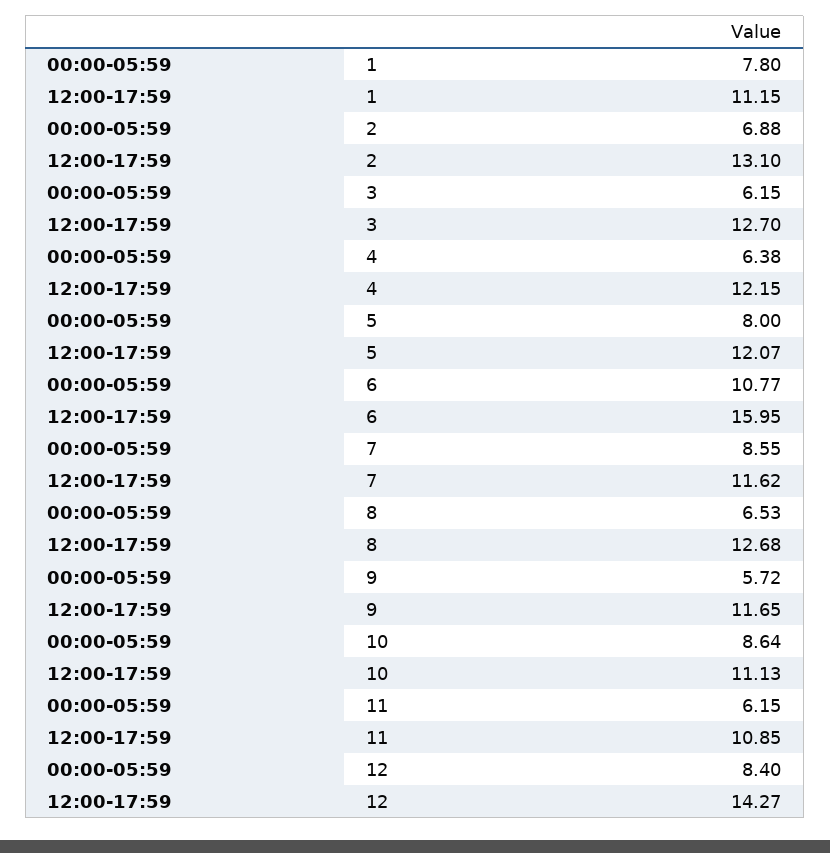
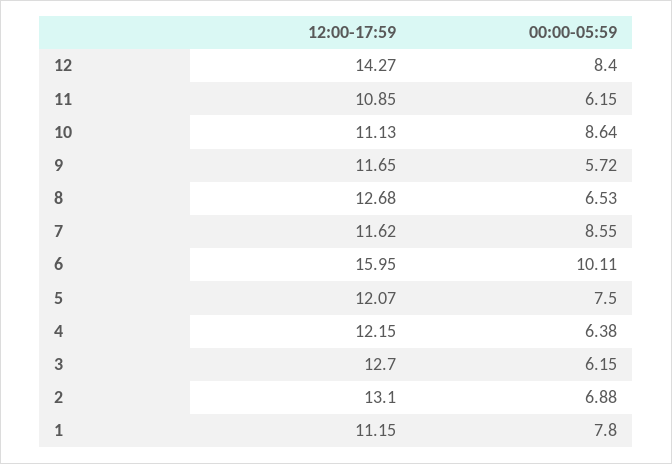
  {
    "00:00-05:59": {
      "1": 7.8,
      "2": 6.88,
      "3": 6.15,
      "4": 6.38,
-     "5": 8,
+     "5": 7.5,
-     "6": 10.77,
+     "6": 10.11,
      "7": 8.55,
      "8": 6.53,
      "9": 5.72,
      "10": 8.64,
      "11": 6.15,
      "12": 8.4
    },
    "12:00-17:59": {
      "1": 11.15,
      "2": 13.1,
      "3": 12.7,
      "4": 12.15,
      "5": 12.07,
      "6": 15.95,
      "7": 11.62,
      "8": 12.68,
      "9": 11.65,
      "10": 11.13,
      "11": 10.85,
      "12": 14.27
    }
  }

